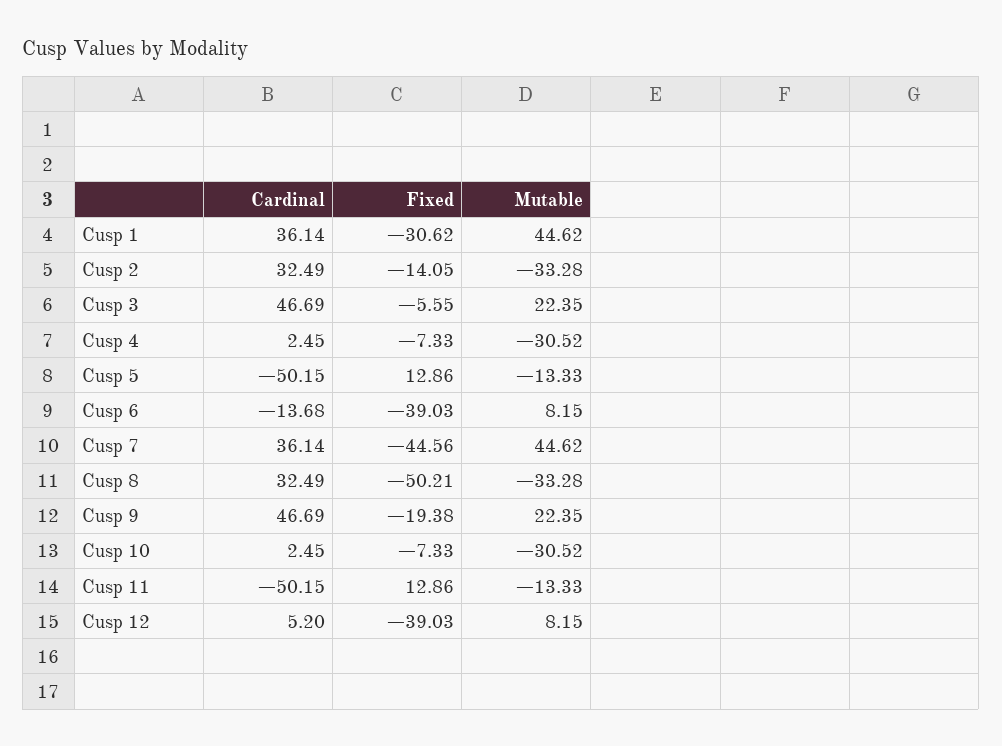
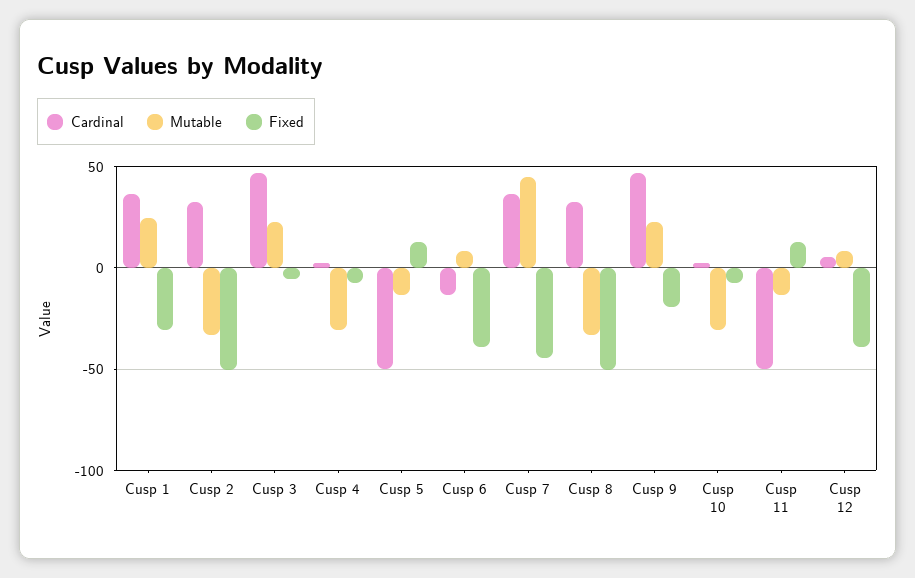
  {
    "Cardinal": {
      "Cusp 1": 36.14,
      "Cusp 2": 32.49,
      "Cusp 3": 46.69,
      "Cusp 4": 2.45,
      "Cusp 5": -50.15,
      "Cusp 6": -13.68,
      "Cusp 7": 36.14,
      "Cusp 8": 32.49,
      "Cusp 9": 46.69,
      "Cusp 10": 2.45,
      "Cusp 11": -50.15,
      "Cusp 12": 5.2
    },
    "Fixed": {
      "Cusp 1": -30.62,
-     "Cusp 2": -14.05,
+     "Cusp 2": -50,
      "Cusp 3": -5.55,
      "Cusp 4": -7.33,
      "Cusp 5": 12.86,
      "Cusp 6": -39.03,
      "Cusp 7": -44.56,
      "Cusp 8": -50.21,
      "Cusp 9": -19.38,
      "Cusp 10": -7.33,
      "Cusp 11": 12.86,
      "Cusp 12": -39.03
    },
    "Mutable": {
-     "Cusp 1": 44.62,
+     "Cusp 1": 25,
      "Cusp 2": -33.28,
      "Cusp 3": 22.35,
      "Cusp 4": -30.52,
      "Cusp 5": -13.33,
      "Cusp 6": 8.15,
      "Cusp 7": 44.62,
      "Cusp 8": -33.28,
      "Cusp 9": 22.35,
      "Cusp 10": -30.52,
      "Cusp 11": -13.33,
      "Cusp 12": 8.15
    }
  }

